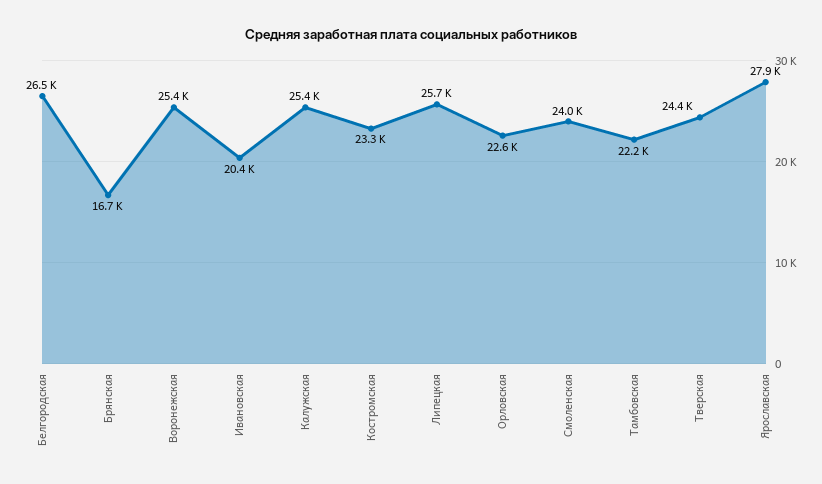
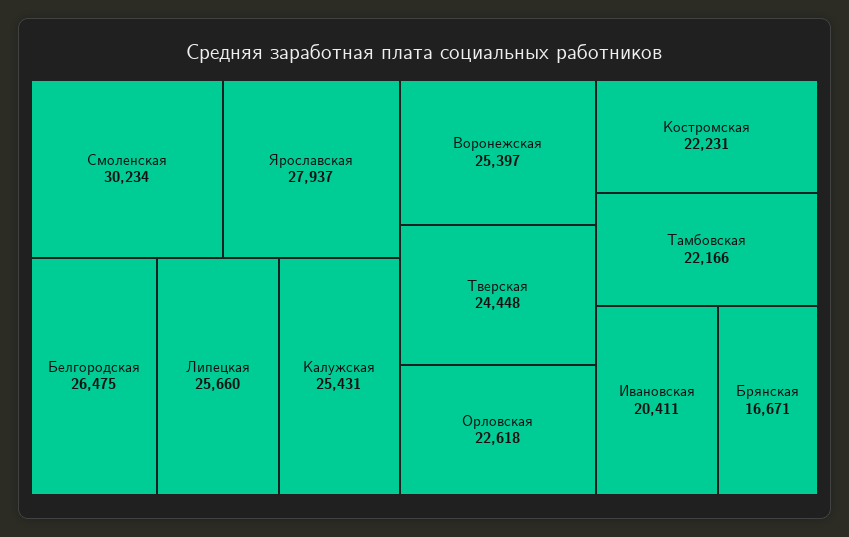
  {
    "Белгородская": 26475,
    "Брянская": 16671,
    "Воронежская": 25397,
    "Ивановская": 20411,
    "Калужская": 25431,
-   "Костромская": 23300,
+   "Костромская": 22231,
    "Липецкая": 25660,
    "Орловская": 22618,
-   "Смоленская": 24000,
+   "Смоленская": 30234,
    "Тамбовская": 22166,
    "Тверская": 24448,
    "Ярославская": 27937
  }

